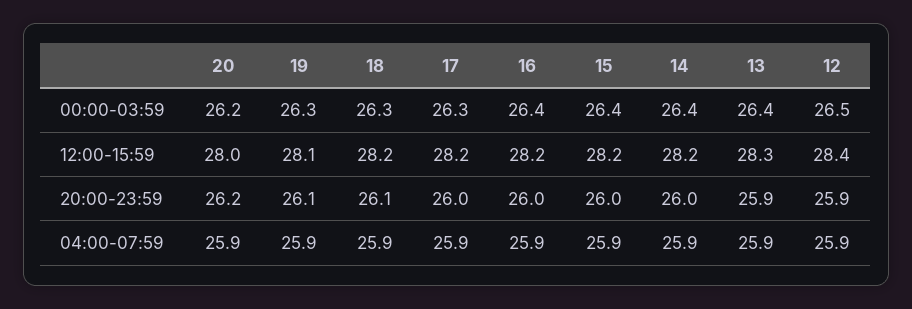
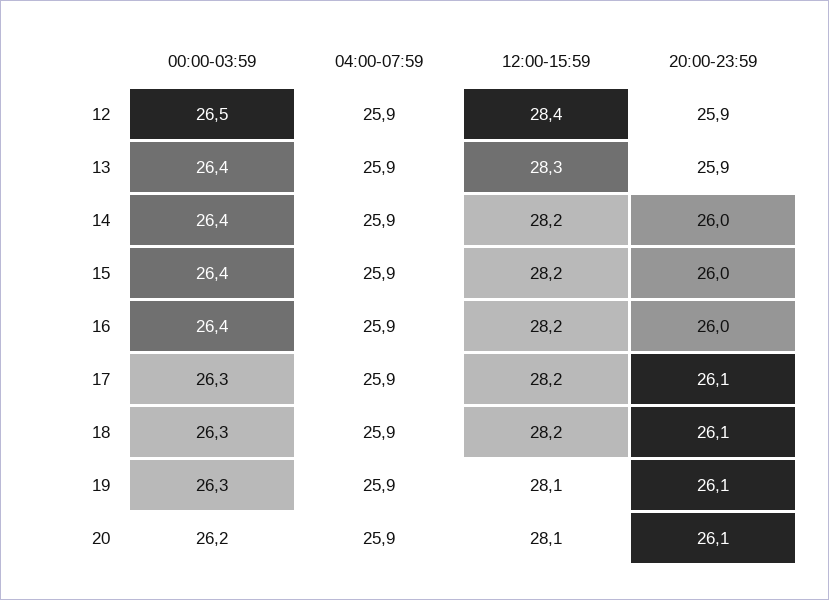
  {
    "20": {
      "00:00-03:59": 26.2,
-     "12:00-15:59": 28,
+     "12:00-15:59": 28.1,
-     "20:00-23:59": 26.2,
+     "20:00-23:59": 26.1,
      "04:00-07:59": 25.9
    },
    "19": {
      "00:00-03:59": 26.3,
      "12:00-15:59": 28.1,
      "20:00-23:59": 26.1,
      "04:00-07:59": 25.9
    },
    "18": {
      "00:00-03:59": 26.3,
      "12:00-15:59": 28.2,
      "20:00-23:59": 26.1,
      "04:00-07:59": 25.9
    },
    "17": {
      "00:00-03:59": 26.3,
      "12:00-15:59": 28.2,
-     "20:00-23:59": 26,
+     "20:00-23:59": 26.1,
      "04:00-07:59": 25.9
    },
    "16": {
      "00:00-03:59": 26.4,
      "12:00-15:59": 28.2,
      "20:00-23:59": 26,
      "04:00-07:59": 25.9
    },
    "15": {
      "00:00-03:59": 26.4,
      "12:00-15:59": 28.2,
      "20:00-23:59": 26,
      "04:00-07:59": 25.9
    },
    "14": {
      "00:00-03:59": 26.4,
      "12:00-15:59": 28.2,
      "20:00-23:59": 26,
      "04:00-07:59": 25.9
    },
    "13": {
      "00:00-03:59": 26.4,
      "12:00-15:59": 28.3,
      "20:00-23:59": 25.9,
      "04:00-07:59": 25.9
    },
    "12": {
      "00:00-03:59": 26.5,
      "12:00-15:59": 28.4,
      "20:00-23:59": 25.9,
      "04:00-07:59": 25.9
    }
  }

